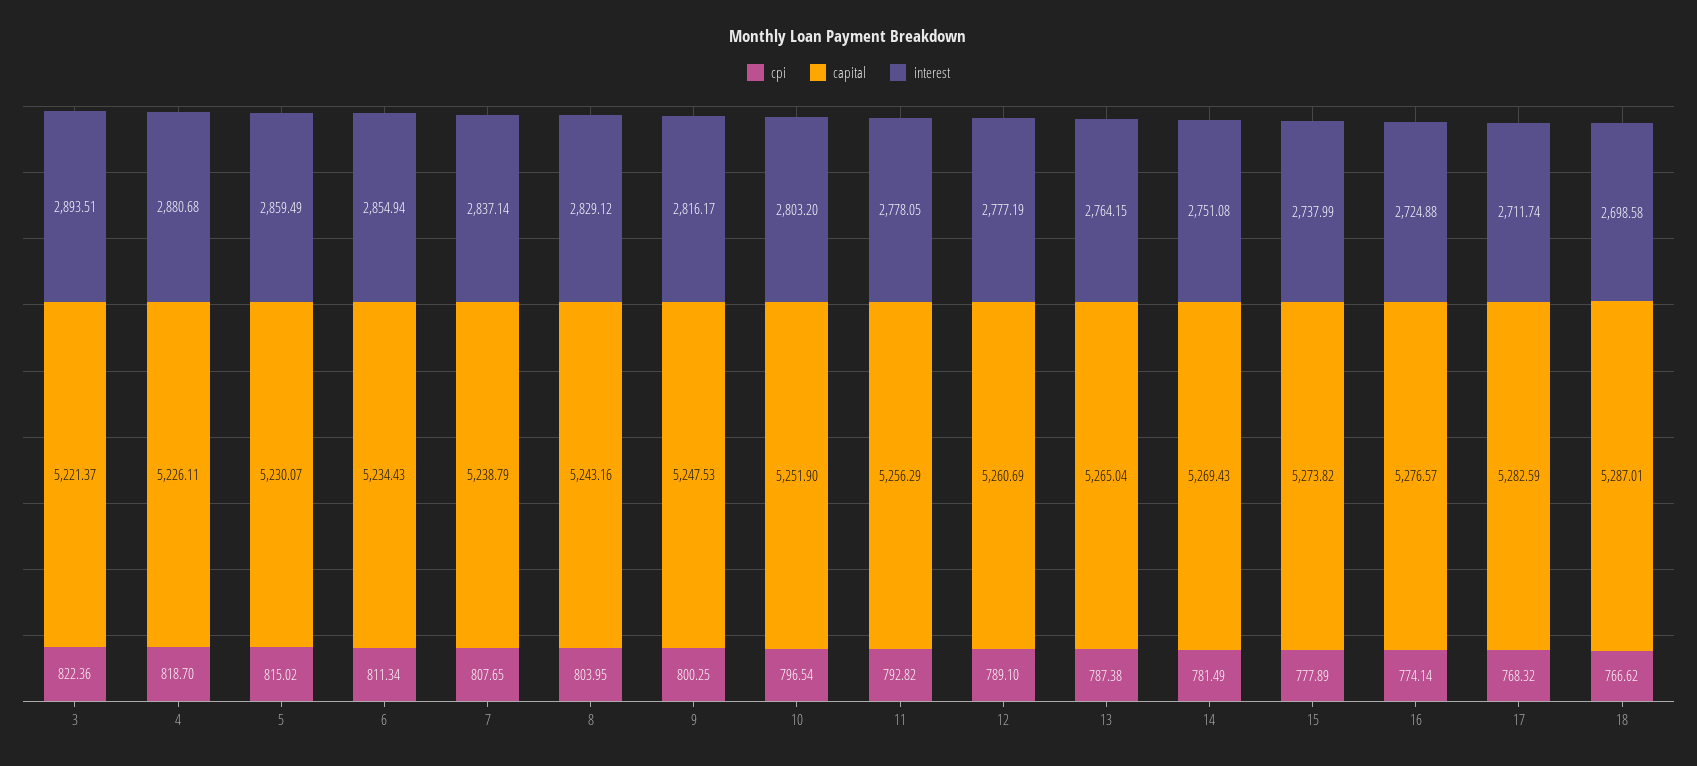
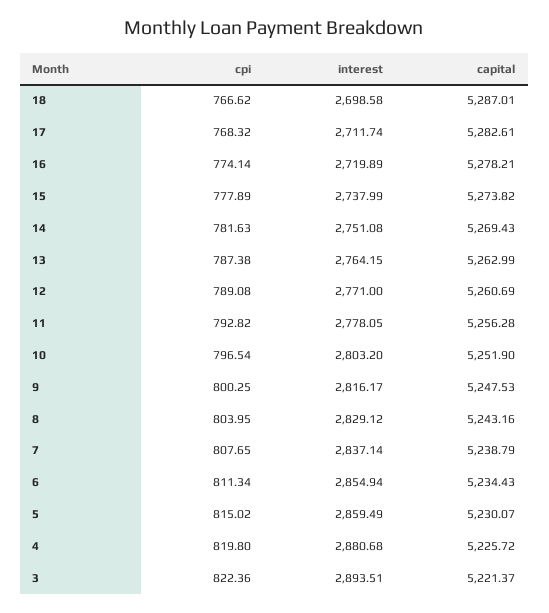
  {
    "cpi": {
      "3": 822.36,
-     "4": 818.7,
+     "4": 819.8,
      "5": 815.02,
      "6": 811.34,
      "7": 807.65,
      "8": 803.95,
      "9": 800.25,
      "10": 796.54,
      "11": 792.82,
-     "12": 789.1,
+     "12": 789.08,
      "13": 787.38,
-     "14": 781.49,
+     "14": 781.63,
      "15": 777.89,
      "16": 774.14,
      "17": 768.32,
      "18": 766.62
    },
    "capital": {
      "3": 5221.37,
-     "4": 5226.11,
+     "4": 5225.72,
      "5": 5230.07,
      "6": 5234.43,
      "7": 5238.79,
      "8": 5243.16,
      "9": 5247.53,
      "10": 5251.9,
-     "11": 5256.29,
+     "11": 5256.28,
      "12": 5260.69,
-     "13": 5265.04,
+     "13": 5262.99,
      "14": 5269.43,
      "15": 5273.82,
-     "16": 5276.57,
+     "16": 5278.21,
-     "17": 5282.59,
+     "17": 5282.61,
      "18": 5287.01
    },
    "interest": {
      "3": 2893.51,
      "4": 2880.68,
      "5": 2859.49,
      "6": 2854.94,
      "7": 2837.14,
      "8": 2829.12,
      "9": 2816.17,
      "10": 2803.2,
      "11": 2778.05,
-     "12": 2777.19,
+     "12": 2771,
      "13": 2764.15,
      "14": 2751.08,
      "15": 2737.99,
-     "16": 2724.88,
+     "16": 2719.89,
      "17": 2711.74,
      "18": 2698.58
    }
  }

